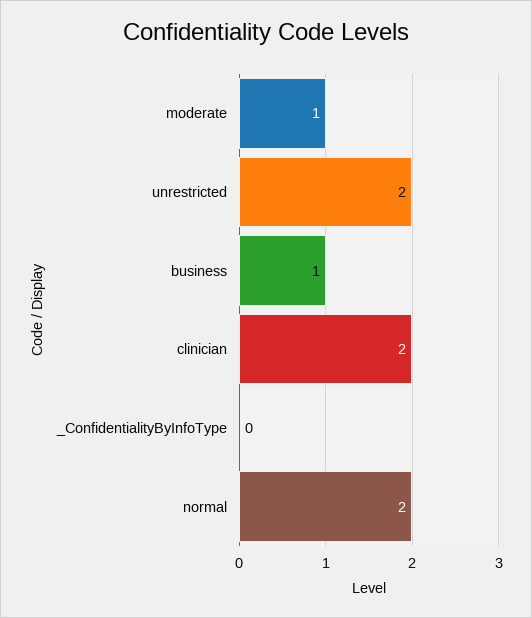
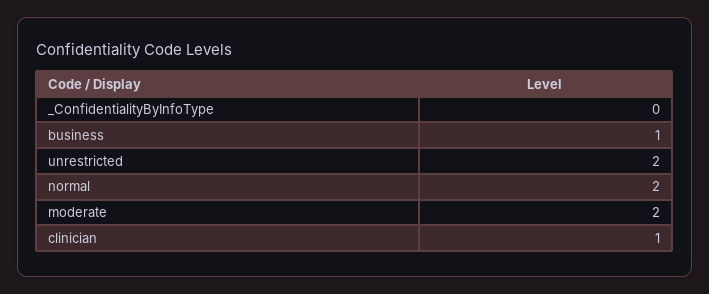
  {
-   "moderate": 1,
+   "moderate": 2,
    "unrestricted": 2,
    "business": 1,
-   "clinician": 2,
+   "clinician": 1,
    "_ConfidentialityByInfoType": 0,
    "normal": 2
  }

